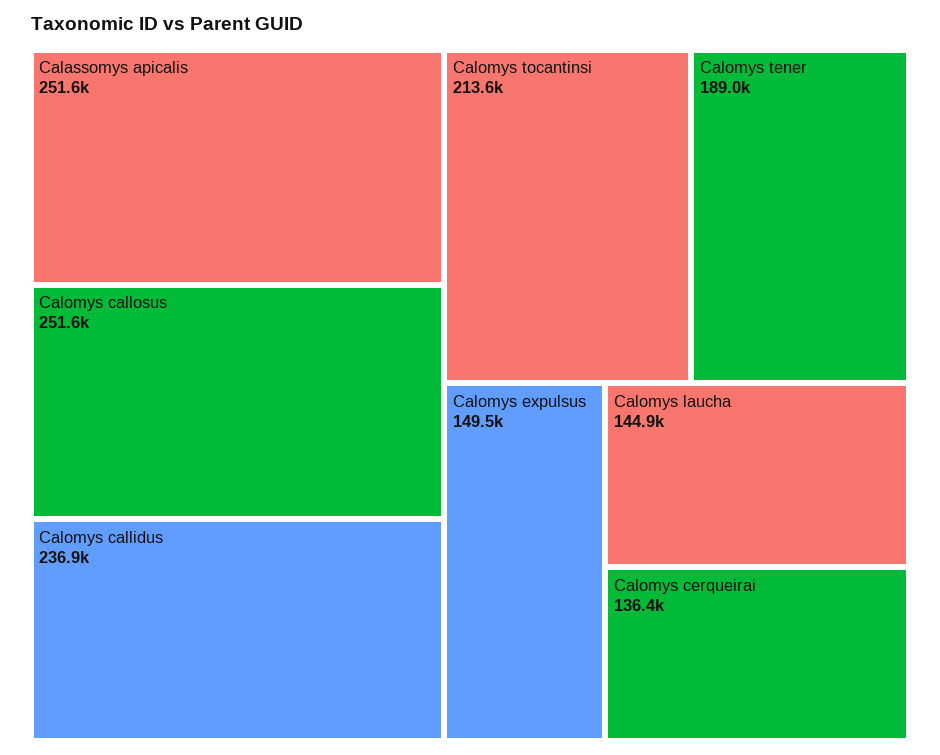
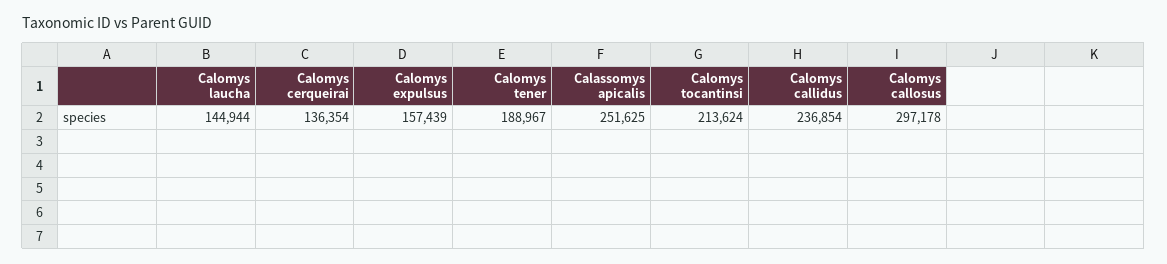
  {
    "Calassomys apicalis": 251625,
-   "Calomys callosus": 251600,
+   "Calomys callosus": 297178,
    "Calomys callidus": 236854,
    "Calomys tocantinsi": 213624,
    "Calomys tener": 188967,
-   "Calomys expulsus": 149500,
+   "Calomys expulsus": 157439,
    "Calomys laucha": 144944,
    "Calomys cerqueirai": 136354
  }

